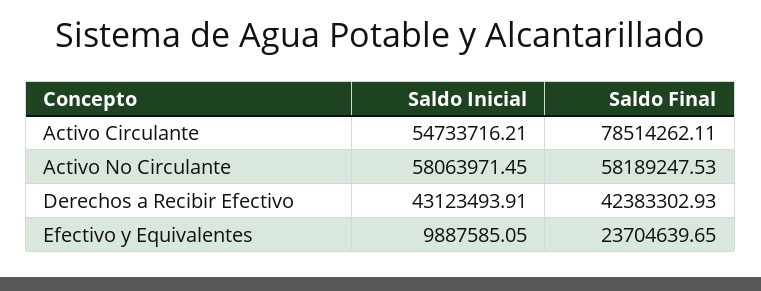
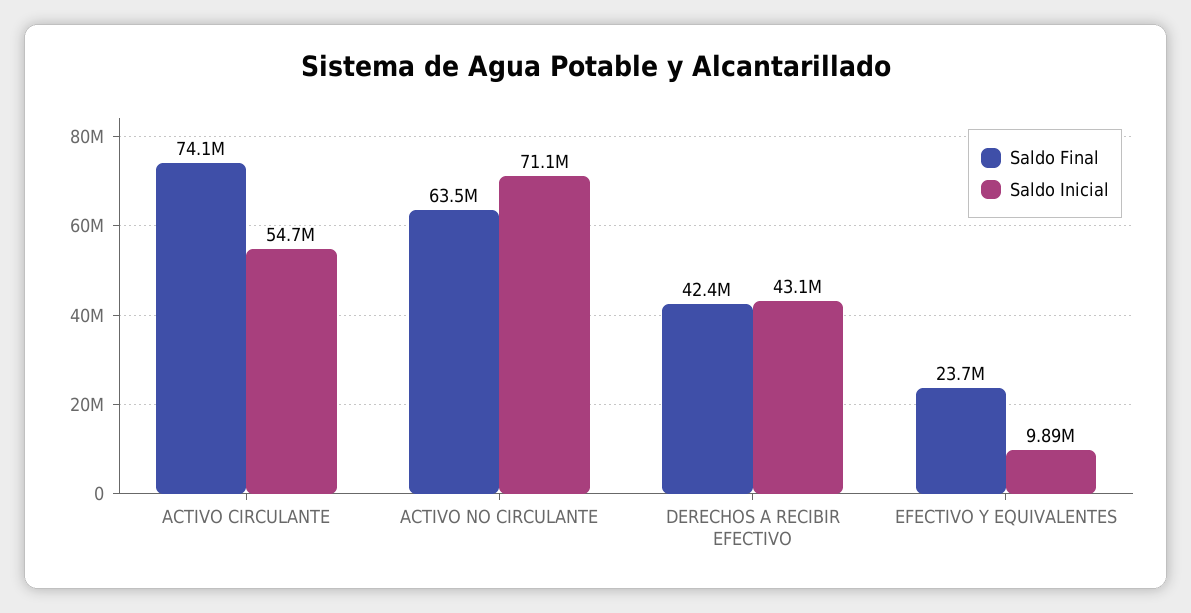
  {
    "Saldo Inicial": {
      "Activo Circulante": 54733716.21,
-     "Activo No Circulante": 58063971.45,
+     "Activo No Circulante": 71100000,
      "Derechos a Recibir Efectivo": 43123493.91,
      "Efectivo y Equivalentes": 9887585.05
    },
    "Saldo Final": {
-     "Activo Circulante": 78514262.11,
+     "Activo Circulante": 74100000,
-     "Activo No Circulante": 58189247.53,
+     "Activo No Circulante": 63500000,
      "Derechos a Recibir Efectivo": 42383302.93,
      "Efectivo y Equivalentes": 23704639.65
    }
  }

